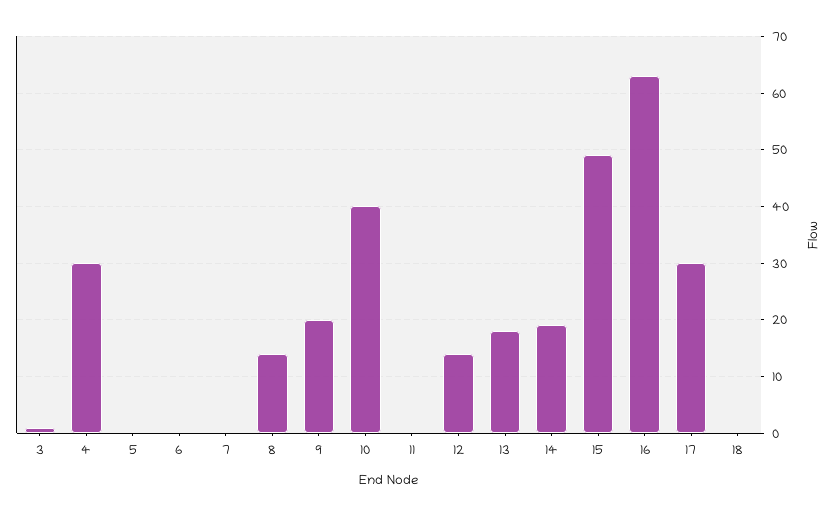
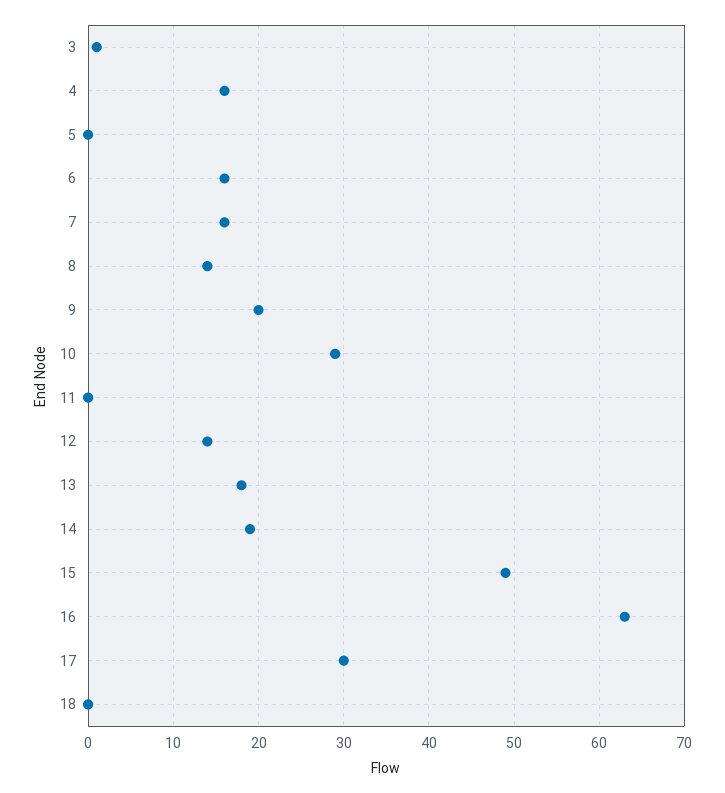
  {
    "3": 1,
-   "4": 30,
+   "4": 16,
    "5": 0,
-   "6": 0,
+   "6": 16,
-   "7": 0,
+   "7": 16,
    "8": 14,
    "9": 20,
-   "10": 40,
+   "10": 29,
    "11": 0,
    "12": 14,
    "13": 18,
    "14": 19,
    "15": 49,
    "16": 63,
    "17": 30,
    "18": 0
  }

